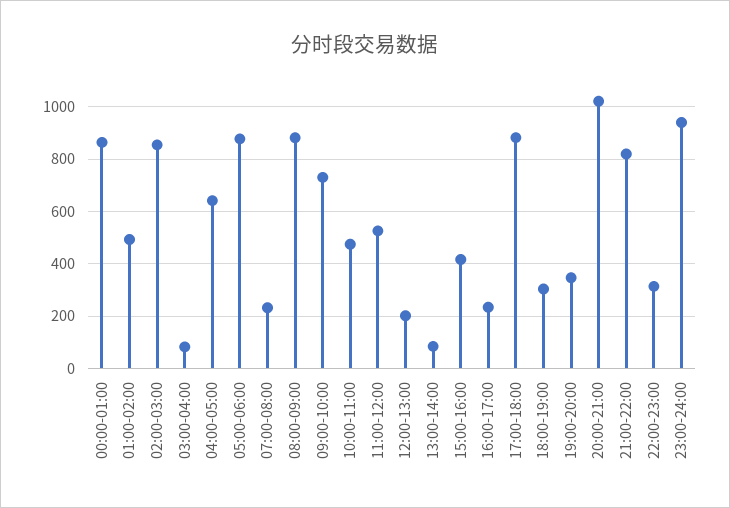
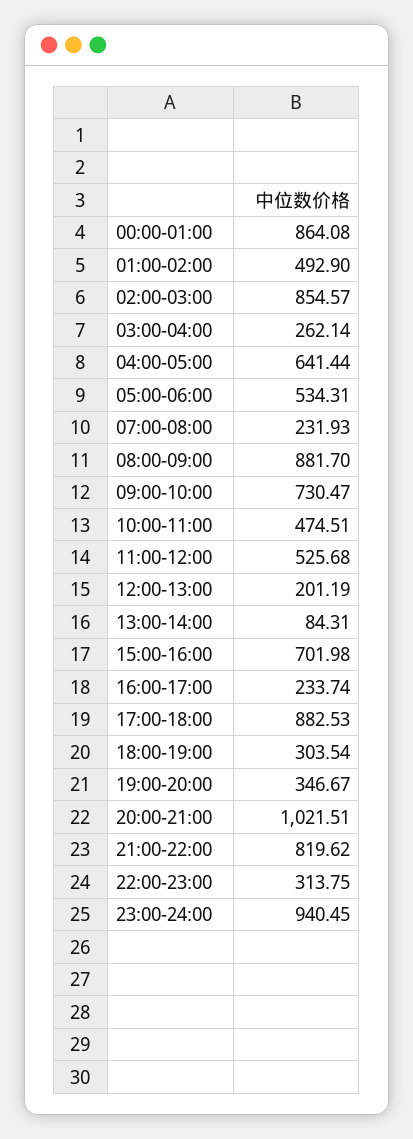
  {
    "00:00-01:00": 864.08,
    "01:00-02:00": 492.9,
    "02:00-03:00": 854.57,
-   "03:00-04:00": 75,
+   "03:00-04:00": 262.14,
    "04:00-05:00": 641.44,
-   "05:00-06:00": 875,
+   "05:00-06:00": 534.31,
    "07:00-08:00": 231.93,
    "08:00-09:00": 881.7,
    "09:00-10:00": 730.47,
    "10:00-11:00": 474.51,
    "11:00-12:00": 525.68,
    "12:00-13:00": 201.19,
    "13:00-14:00": 84.31,
-   "15:00-16:00": 425,
+   "15:00-16:00": 701.98,
    "16:00-17:00": 233.74,
    "17:00-18:00": 882.53,
    "18:00-19:00": 303.54,
    "19:00-20:00": 346.67,
    "20:00-21:00": 1021.51,
    "21:00-22:00": 819.62,
    "22:00-23:00": 313.75,
    "23:00-24:00": 940.45
  }

